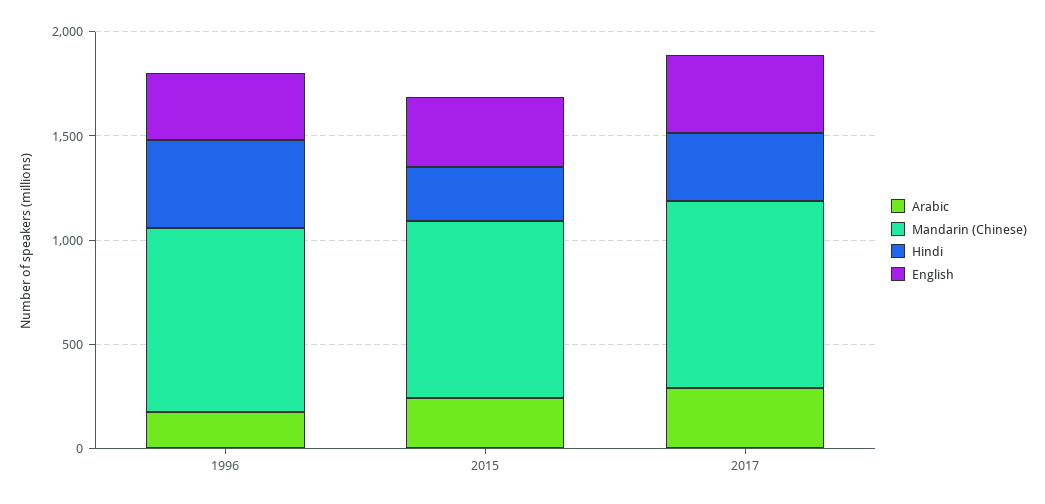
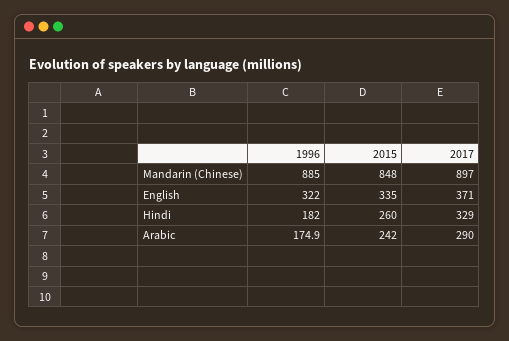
  {
    "Arabic": {
      "1996": 174.9,
      "2015": 242,
      "2017": 290
    },
    "Mandarin (Chinese)": {
      "1996": 885,
      "2015": 848,
      "2017": 897
    },
    "Hindi": {
-     "1996": 400,
+     "1996": 182,
      "2015": 260,
      "2017": 329
    },
    "English": {
      "1996": 322,
      "2015": 335,
      "2017": 371
    }
  }

